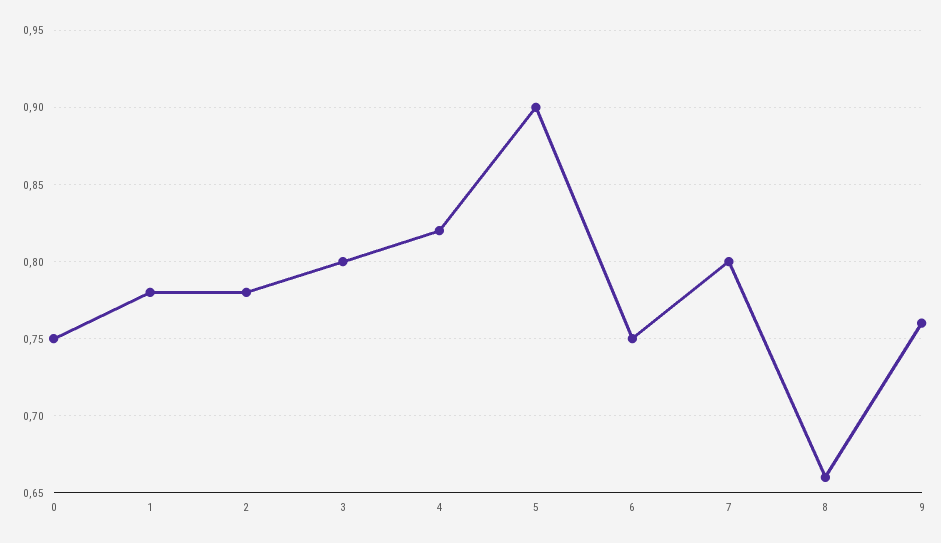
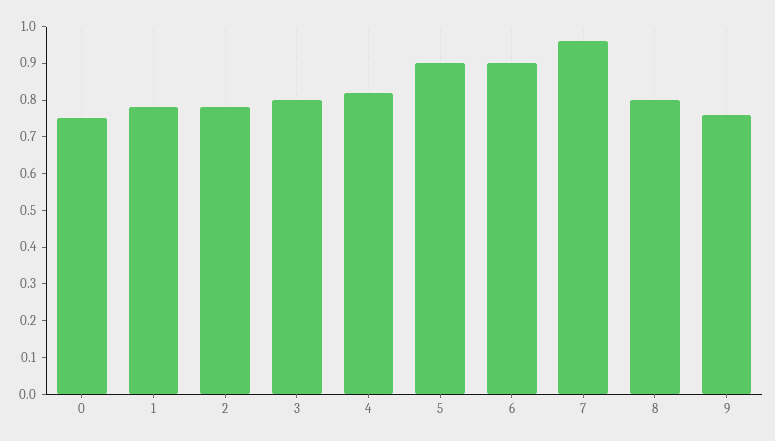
  {
    "0": 0.75,
    "1": 0.78,
    "2": 0.78,
    "3": 0.8,
    "4": 0.82,
    "5": 0.9,
-   "6": 0.75,
+   "6": 0.9,
-   "7": 0.8,
+   "7": 0.95,
-   "8": 0.66,
+   "8": 0.8,
    "9": 0.76
  }

